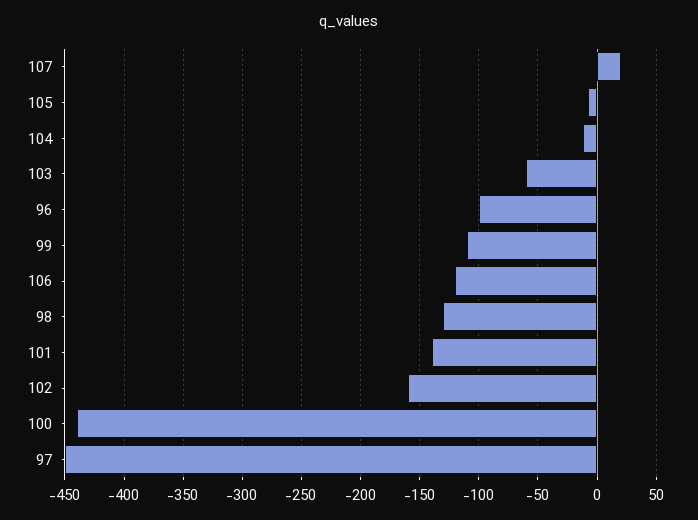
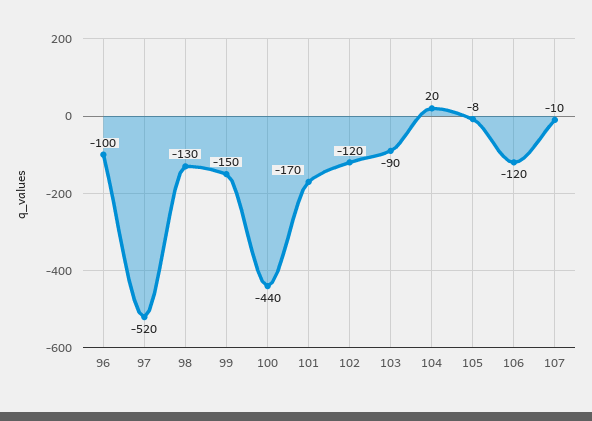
  {
-   "107": 20,
+   "107": -10,
    "105": -8,
-   "104": -10,
+   "104": 20,
-   "103": -60,
+   "103": -90,
    "96": -100,
-   "99": -110,
+   "99": -150,
    "106": -120,
    "98": -130,
-   "101": -140,
+   "101": -170,
-   "102": -160,
+   "102": -120,
    "100": -440,
-   "97": -450
+   "97": -520
  }

